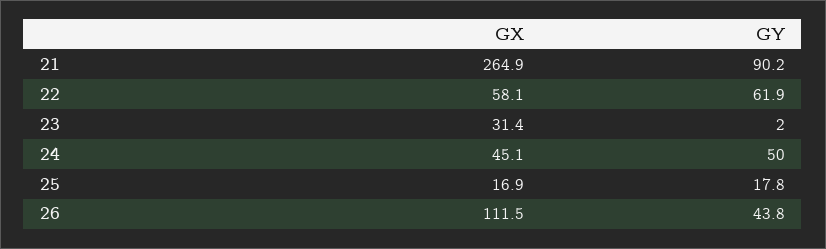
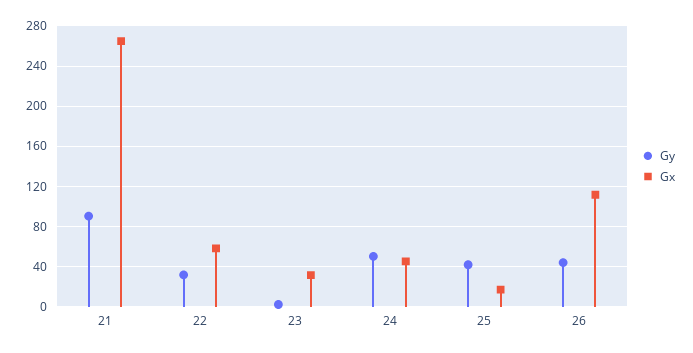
  {
    "GX": {
      "21": 264.9,
      "22": 58.1,
      "23": 31.4,
      "24": 45.1,
      "25": 16.9,
      "26": 111.5
    },
    "GY": {
      "21": 90.2,
-     "22": 61.9,
+     "22": 30,
      "23": 2,
      "24": 50,
-     "25": 17.8,
+     "25": 40,
      "26": 43.8
    }
  }

